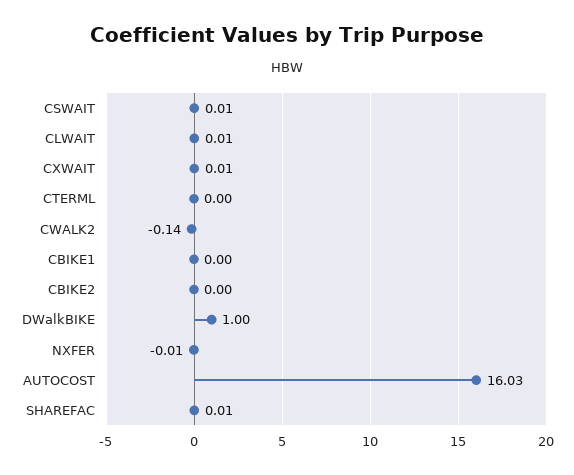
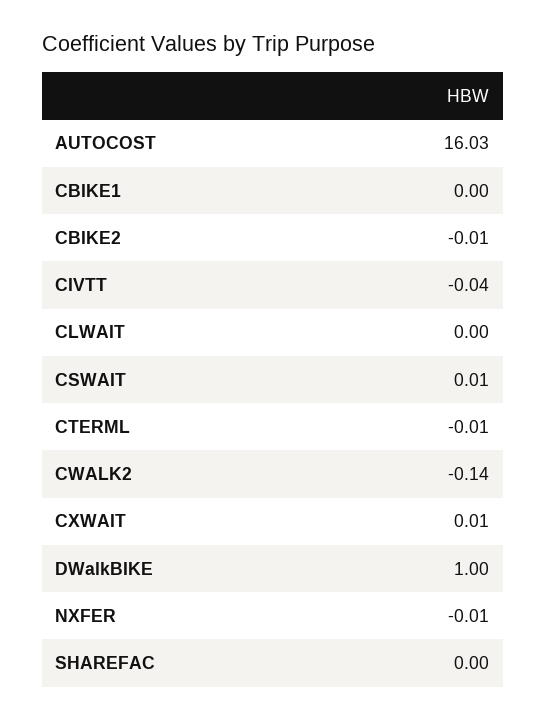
  {
    "CSWAIT": 0.01,
-   "CLWAIT": 0.01,
+   "CLWAIT": 0,
    "CXWAIT": 0.01,
-   "CTERML": 0,
+   "CTERML": -0.01,
    "CWALK2": -0.14,
    "CBIKE1": 0,
-   "CBIKE2": 0,
+   "CBIKE2": -0.01,
    "DWalkBIKE": 1,
    "NXFER": -0.01,
    "AUTOCOST": 16.03,
-   "SHAREFAC": 0.01
+   "SHAREFAC": 0,
+   "CIVTT": -0.04
  }

